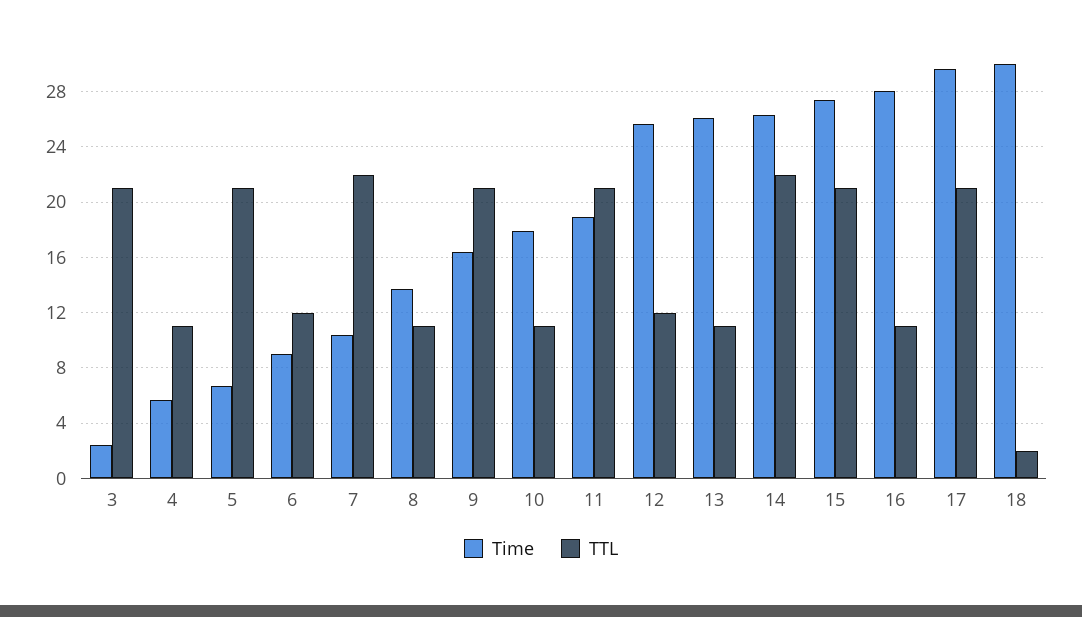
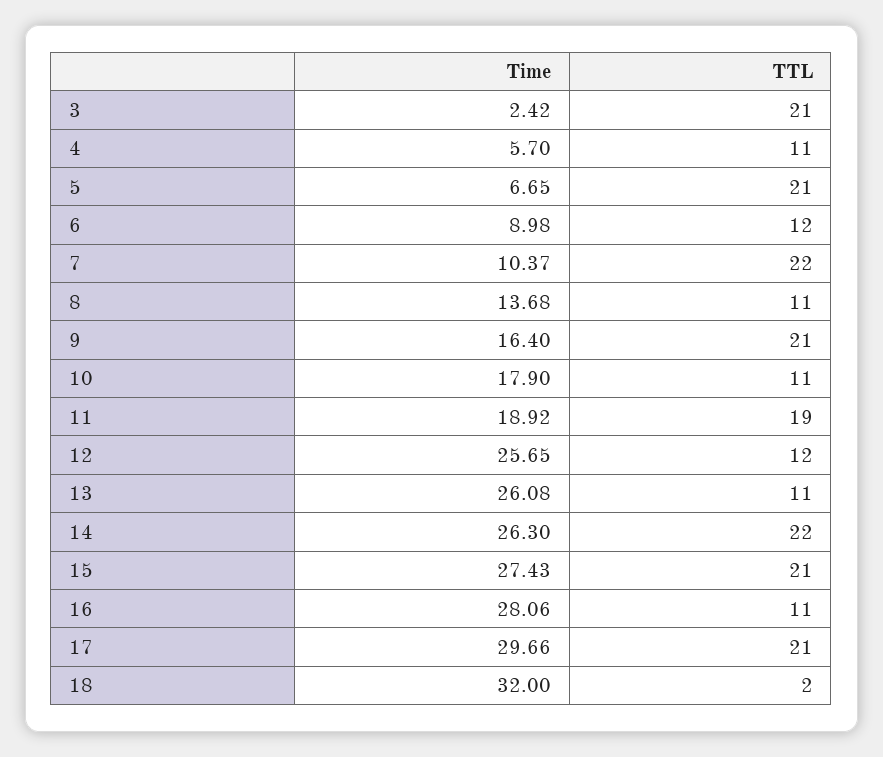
  {
    "Time": {
      "3": 2.42,
      "4": 5.7,
      "5": 6.65,
      "6": 8.98,
      "7": 10.37,
      "8": 13.68,
      "9": 16.4,
      "10": 17.9,
      "11": 18.92,
      "12": 25.65,
      "13": 26.08,
      "14": 26.3,
      "15": 27.43,
      "16": 28.06,
      "17": 29.66,
-     "18": 30
+     "18": 32
    },
    "TTL": {
      "3": 21,
      "4": 11,
      "5": 21,
      "6": 12,
      "7": 22,
      "8": 11,
      "9": 21,
      "10": 11,
-     "11": 21,
+     "11": 19,
      "12": 12,
      "13": 11,
      "14": 22,
      "15": 21,
      "16": 11,
      "17": 21,
      "18": 2
    }
  }

